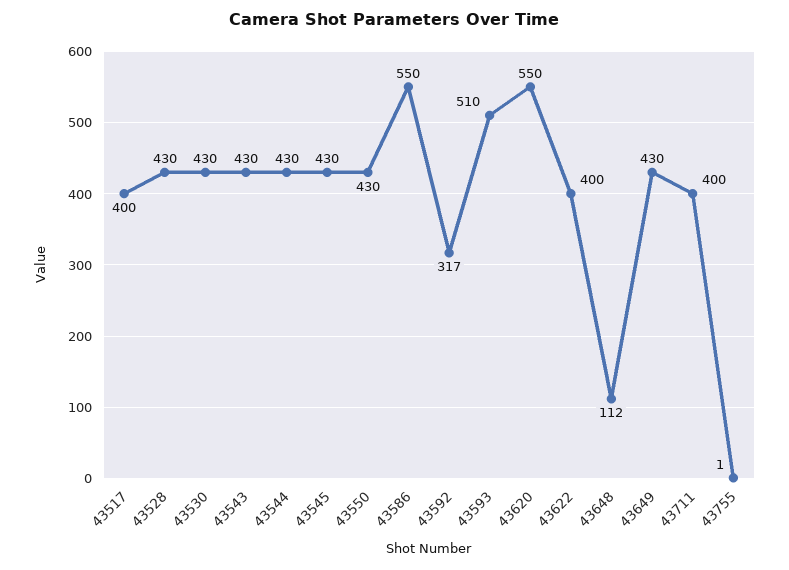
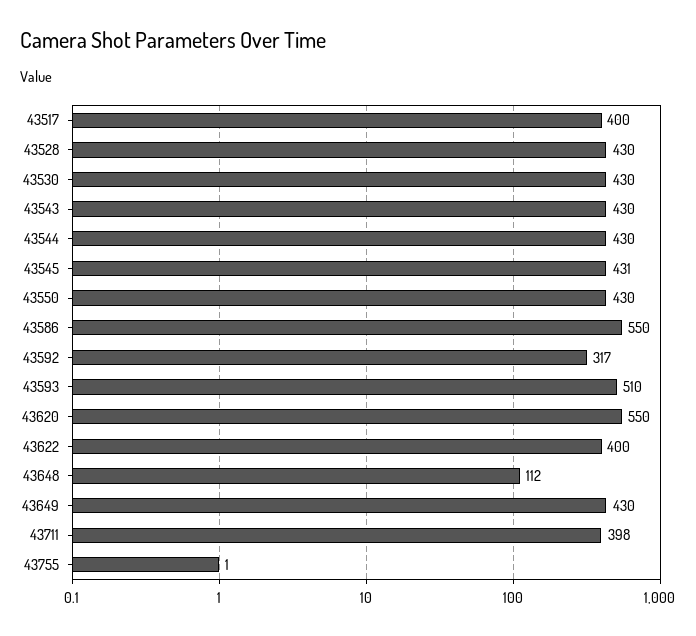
  {
    "43517": 400,
    "43528": 430,
    "43530": 430,
    "43543": 430,
    "43544": 430,
-   "43545": 430,
+   "43545": 431,
    "43550": 430,
    "43586": 550,
    "43592": 317,
    "43593": 510,
    "43620": 550,
    "43622": 400,
    "43648": 112,
    "43649": 430,
-   "43711": 400,
+   "43711": 398,
    "43755": 1
  }

